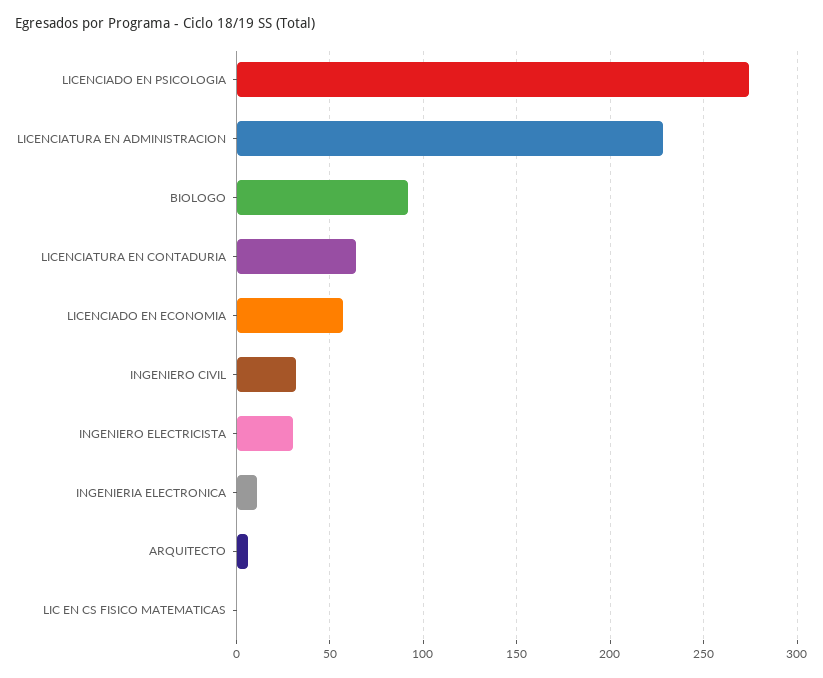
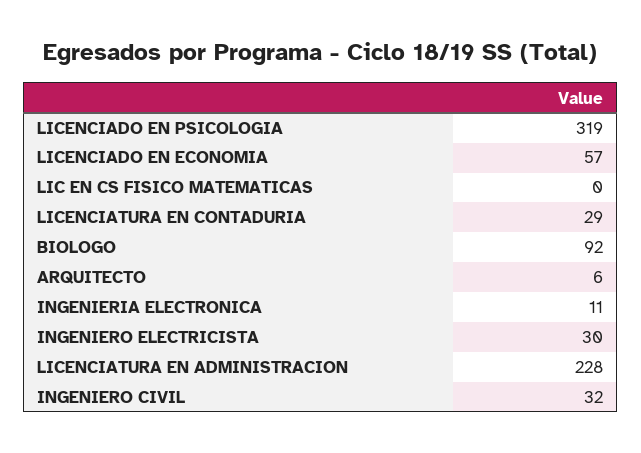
  {
-   "LICENCIADO EN PSICOLOGIA": 275,
+   "LICENCIADO EN PSICOLOGIA": 319,
    "LICENCIATURA EN ADMINISTRACION": 228,
    "BIOLOGO": 92,
-   "LICENCIATURA EN CONTADURIA": 65,
+   "LICENCIATURA EN CONTADURIA": 29,
    "LICENCIADO EN ECONOMIA": 57,
    "INGENIERO CIVIL": 32,
    "INGENIERO ELECTRICISTA": 30,
    "INGENIERIA ELECTRONICA": 11,
    "ARQUITECTO": 6,
    "LIC EN CS FISICO MATEMATICAS": 0
  }

